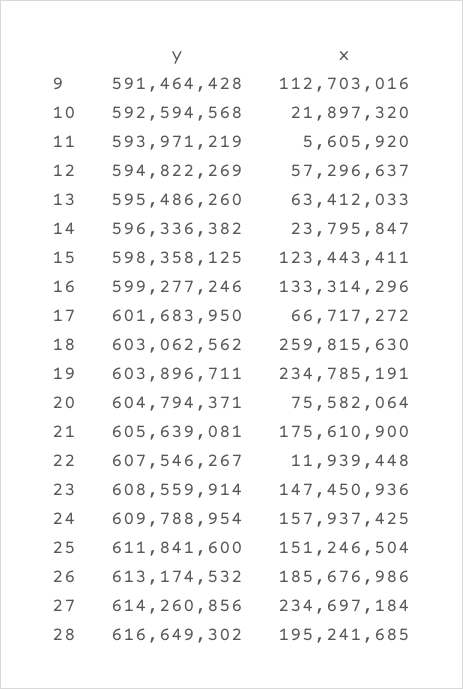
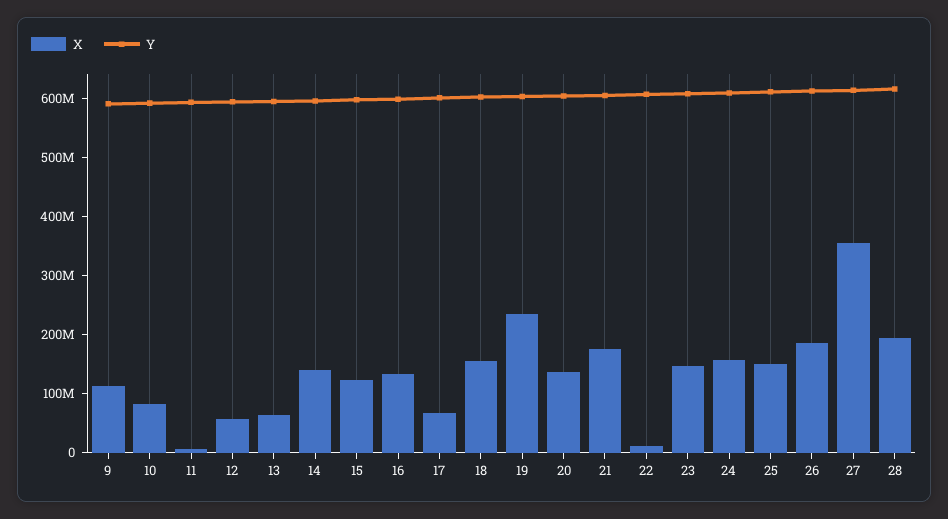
  {
    "y": {
      "9": 591464428,
      "10": 592594568,
      "11": 593971219,
      "12": 594822269,
      "13": 595486260,
      "14": 596336382,
      "15": 598358125,
      "16": 599277246,
      "17": 601683950,
      "18": 603062562,
      "19": 603896711,
      "20": 604794371,
      "21": 605639081,
      "22": 607546267,
      "23": 608559914,
      "24": 609788954,
      "25": 611841600,
      "26": 613174532,
      "27": 614260856,
      "28": 616649302
    },
    "x": {
      "9": 112703016,
-     "10": 21897320,
+     "10": 80000000,
      "11": 5605920,
      "12": 57296637,
      "13": 63412033,
-     "14": 23795847,
+     "14": 140000000,
      "15": 123443411,
      "16": 133314296,
      "17": 66717272,
-     "18": 259815630,
+     "18": 160000000,
      "19": 234785191,
-     "20": 75582064,
+     "20": 140000000,
      "21": 175610900,
      "22": 11939448,
      "23": 147450936,
      "24": 157937425,
      "25": 151246504,
      "26": 185676986,
-     "27": 234697184,
+     "27": 360000000,
      "28": 195241685
    }
  }

